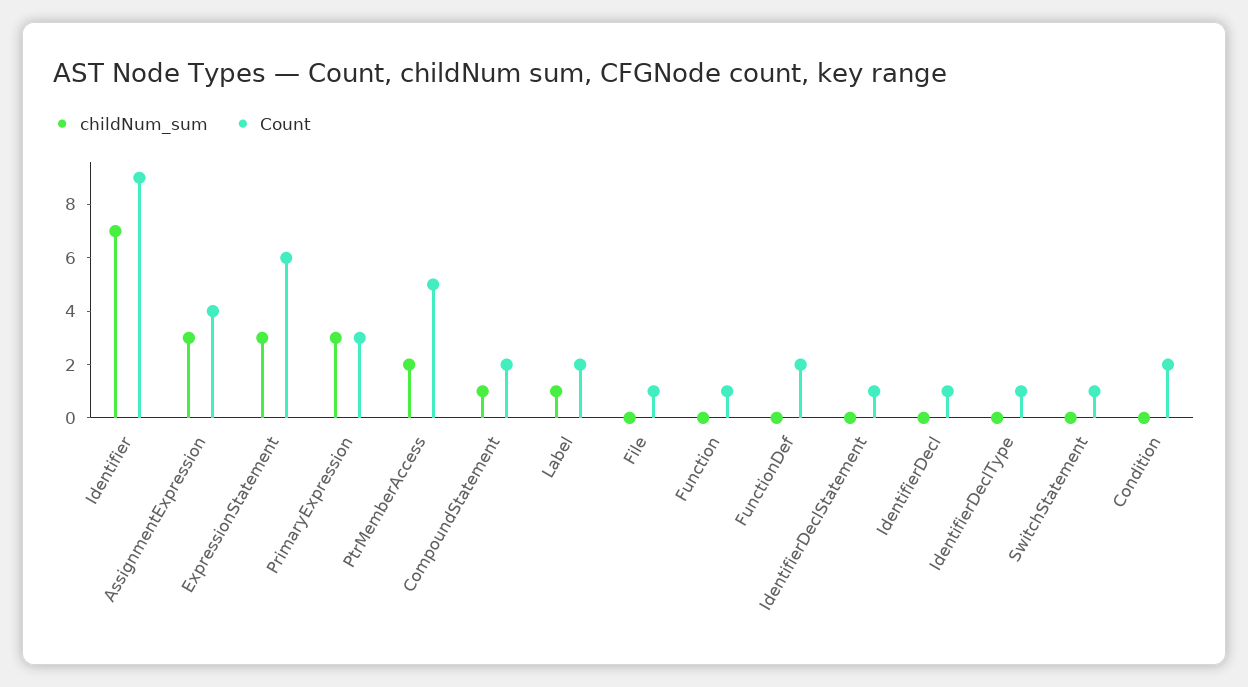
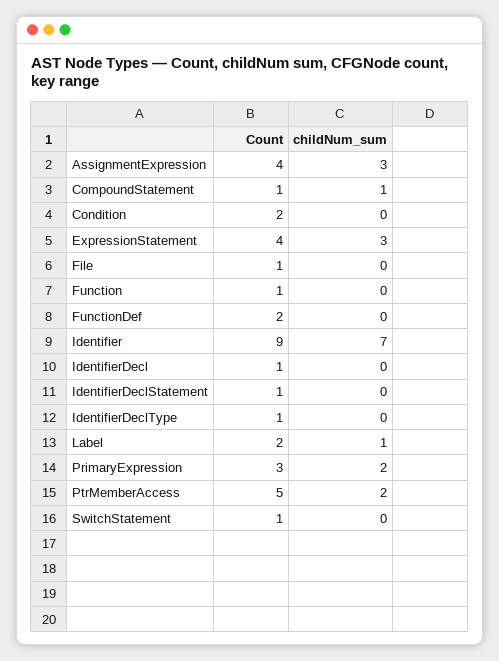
  {
    "childNum_sum": {
      "Identifier": 7,
      "AssignmentExpression": 3,
      "ExpressionStatement": 3,
-     "PrimaryExpression": 3,
+     "PrimaryExpression": 2,
      "PtrMemberAccess": 2,
      "CompoundStatement": 1,
      "Label": 1,
      "File": 0,
      "Function": 0,
      "FunctionDef": 0,
      "IdentifierDeclStatement": 0,
      "IdentifierDecl": 0,
      "IdentifierDeclType": 0,
      "SwitchStatement": 0,
      "Condition": 0
    },
    "Count": {
      "Identifier": 9,
      "AssignmentExpression": 4,
-     "ExpressionStatement": 6,
+     "ExpressionStatement": 4,
      "PrimaryExpression": 3,
      "PtrMemberAccess": 5,
-     "CompoundStatement": 2,
+     "CompoundStatement": 1,
      "Label": 2,
      "File": 1,
      "Function": 1,
      "FunctionDef": 2,
      "IdentifierDeclStatement": 1,
      "IdentifierDecl": 1,
      "IdentifierDeclType": 1,
      "SwitchStatement": 1,
      "Condition": 2
    }
  }

